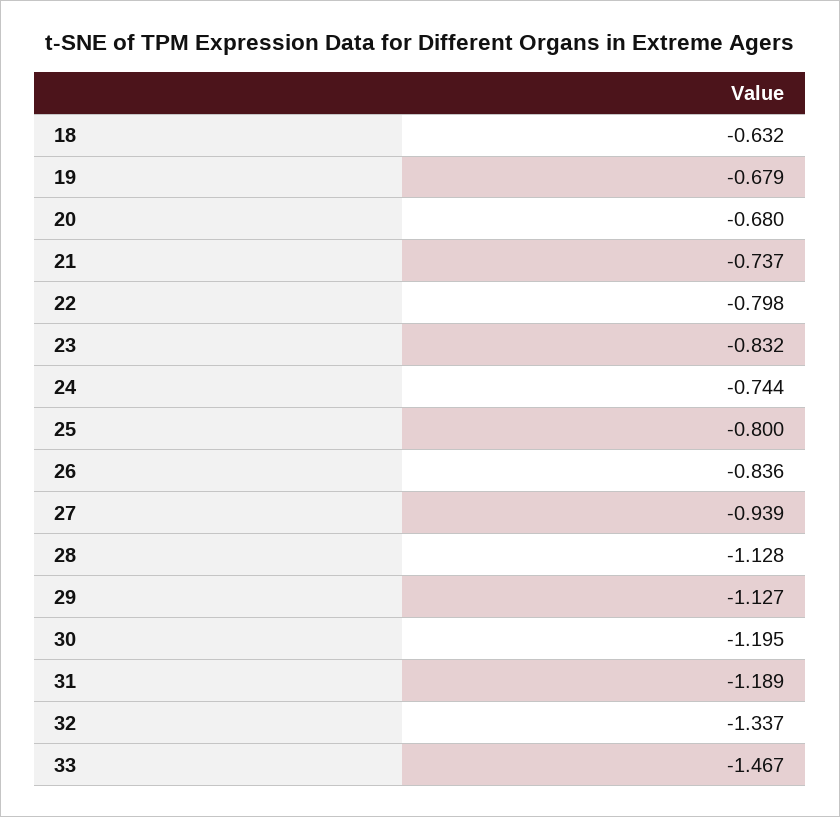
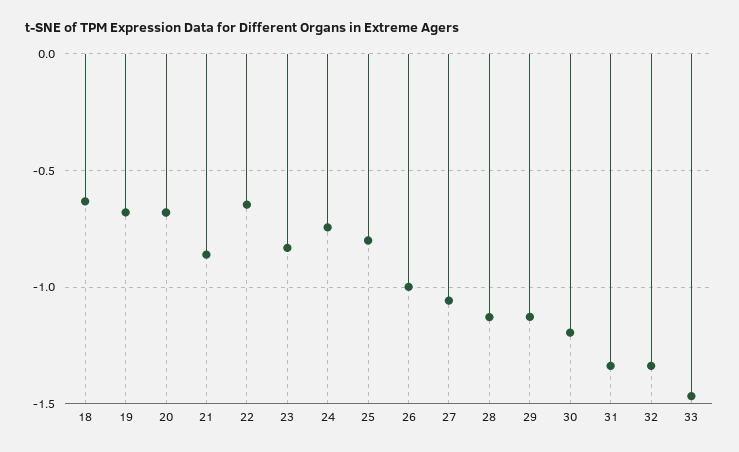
  {
    "18": -0.632,
    "19": -0.679,
    "20": -0.68,
-   "21": -0.737,
+   "21": -0.85,
-   "22": -0.798,
+   "22": -0.65,
    "23": -0.832,
    "24": -0.744,
    "25": -0.8,
-   "26": -0.836,
+   "26": -1,
-   "27": -0.939,
+   "27": -1.05,
    "28": -1.128,
    "29": -1.127,
    "30": -1.195,
-   "31": -1.189,
+   "31": -1.35,
    "32": -1.337,
    "33": -1.467
  }

